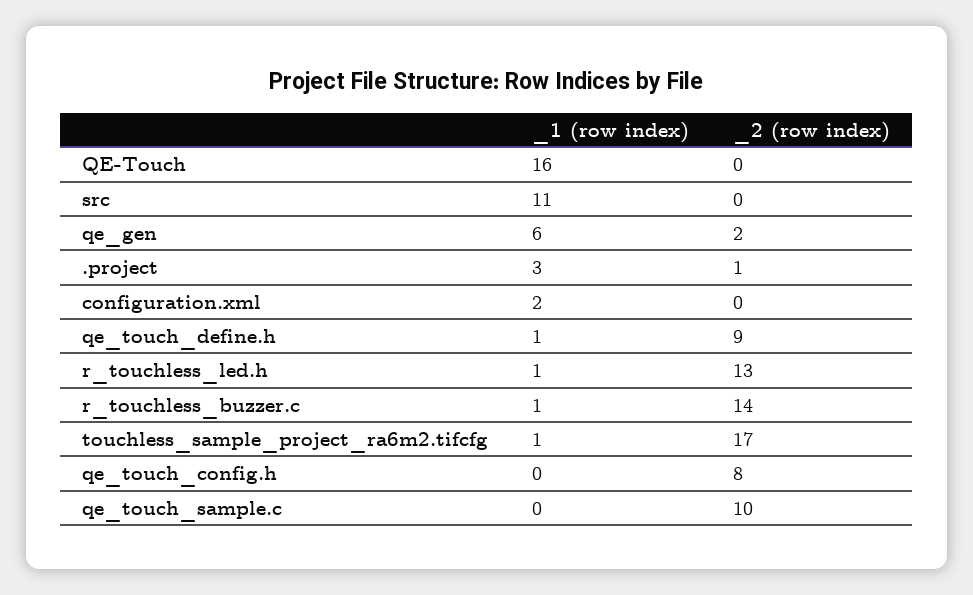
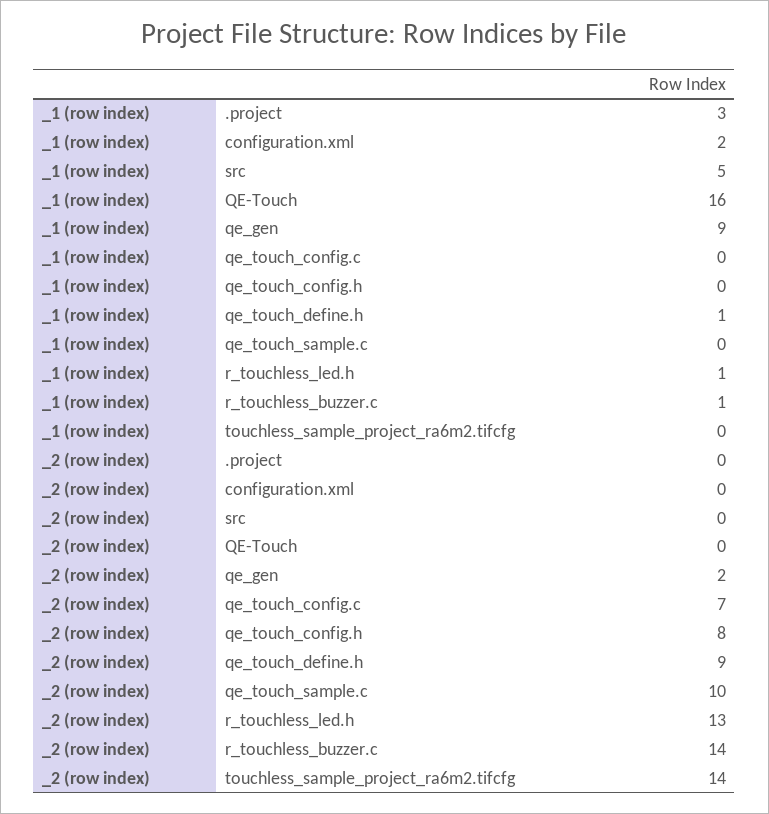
  {
    "_1 (row index)": {
      "QE-Touch": 16,
-     "src": 11,
+     "src": 5,
-     "qe_gen": 6,
+     "qe_gen": 9,
      ".project": 3,
      "configuration.xml": 2,
      "qe_touch_define.h": 1,
      "r_touchless_led.h": 1,
      "r_touchless_buzzer.c": 1,
-     "touchless_sample_project_ra6m2.tifcfg": 1,
+     "touchless_sample_project_ra6m2.tifcfg": 0,
      "qe_touch_config.h": 0,
-     "qe_touch_sample.c": 0
+     "qe_touch_sample.c": 0,
+     "qe_touch_config.c": 0
    },
    "_2 (row index)": {
      "QE-Touch": 0,
      "src": 0,
      "qe_gen": 2,
-     ".project": 1,
+     ".project": 0,
      "configuration.xml": 0,
      "qe_touch_define.h": 9,
      "r_touchless_led.h": 13,
      "r_touchless_buzzer.c": 14,
-     "touchless_sample_project_ra6m2.tifcfg": 17,
+     "touchless_sample_project_ra6m2.tifcfg": 14,
      "qe_touch_config.h": 8,
-     "qe_touch_sample.c": 10
+     "qe_touch_sample.c": 10,
+     "qe_touch_config.c": 7
    }
  }

